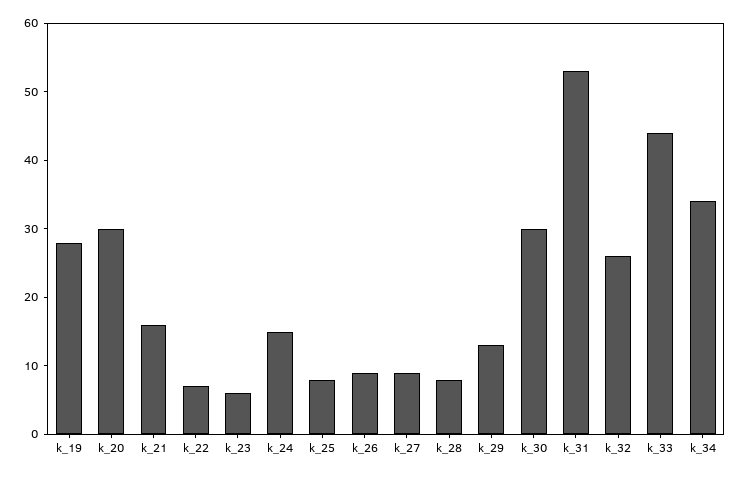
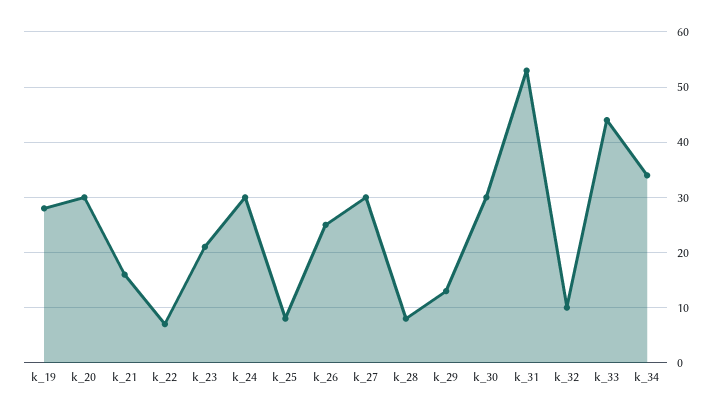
  {
    "k_19": 30,
    "k_20": 30,
    "k_21": 15,
    "k_22": 5,
-   "k_23": 5,
+   "k_23": 20,
-   "k_24": 15,
+   "k_24": 30,
    "k_25": 10,
-   "k_26": 10,
+   "k_26": 25,
-   "k_27": 10,
+   "k_27": 30,
    "k_28": 10,
    "k_29": 15,
    "k_30": 30,
    "k_31": 55,
-   "k_32": 25,
+   "k_32": 10,
    "k_33": 45,
    "k_34": 35
  }

